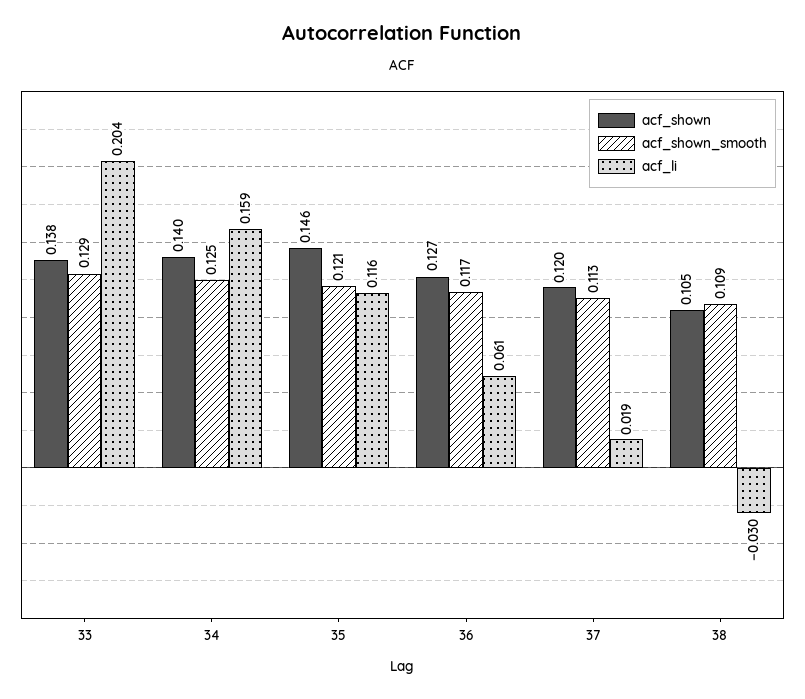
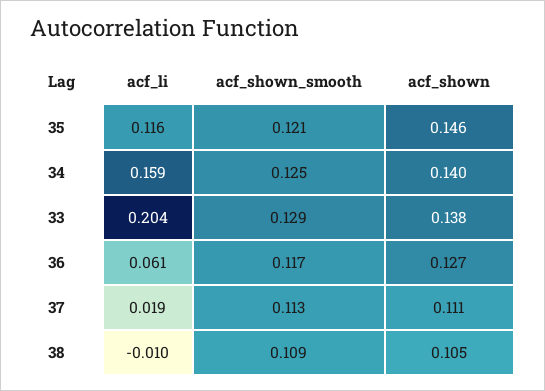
  {
    "acf_shown": {
      "33": 0.138,
      "34": 0.14,
      "35": 0.146,
      "36": 0.127,
-     "37": 0.12,
+     "37": 0.111,
      "38": 0.105
    },
    "acf_shown_smooth": {
      "33": 0.129,
      "34": 0.125,
      "35": 0.121,
      "36": 0.117,
      "37": 0.113,
      "38": 0.109
    },
    "acf_li": {
      "33": 0.204,
      "34": 0.159,
      "35": 0.116,
      "36": 0.061,
      "37": 0.019,
-     "38": -0.03
+     "38": -0.01
    }
  }

